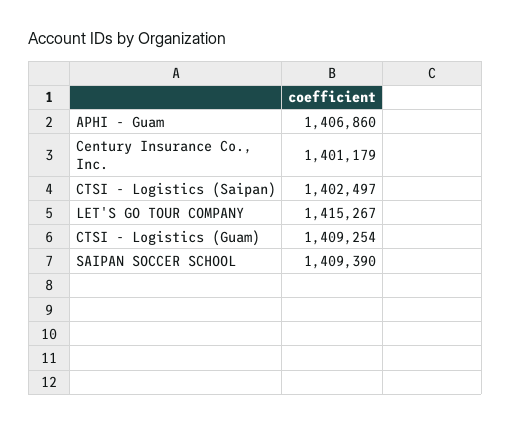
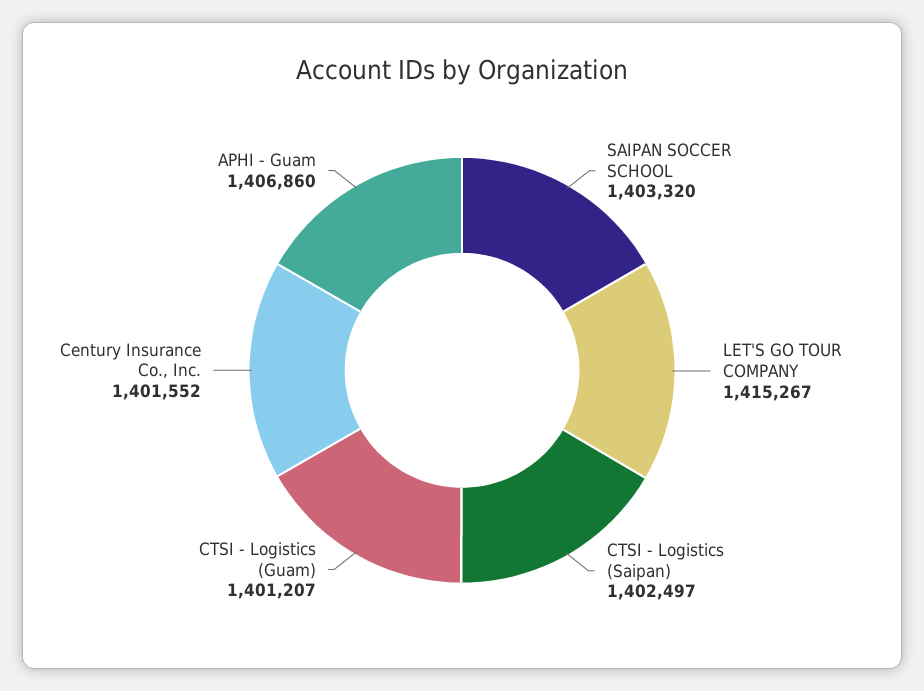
  {
    "APHI - Guam": 1406860,
-   "Century Insurance Co., Inc.": 1401179,
+   "Century Insurance Co., Inc.": 1401552,
    "CTSI - Logistics (Saipan)": 1402497,
    "LET'S GO TOUR COMPANY": 1415267,
-   "CTSI - Logistics (Guam)": 1409254,
+   "CTSI - Logistics (Guam)": 1401207,
-   "SAIPAN SOCCER SCHOOL": 1409390
+   "SAIPAN SOCCER SCHOOL": 1403320
  }

